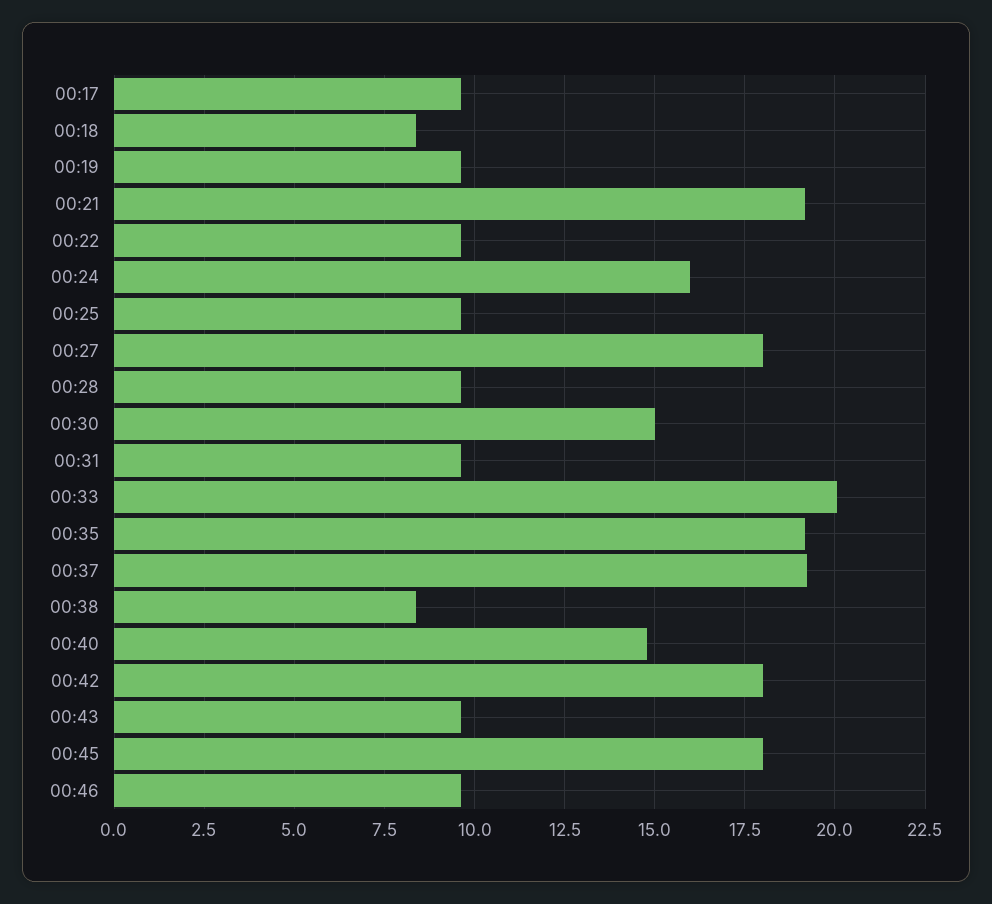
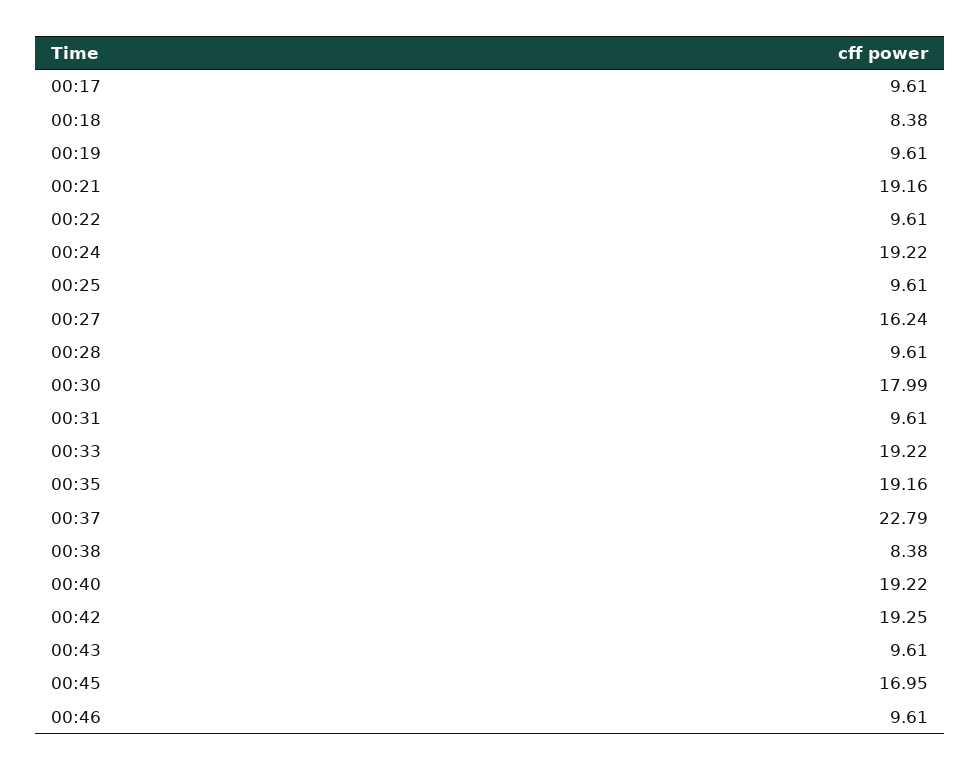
  {
    "00:17": 9.61,
    "00:18": 8.38,
    "00:19": 9.61,
    "00:21": 19.16,
    "00:22": 9.61,
-   "00:24": 16,
+   "00:24": 19.22,
    "00:25": 9.61,
-   "00:27": 18,
+   "00:27": 16.24,
    "00:28": 9.61,
-   "00:30": 15,
+   "00:30": 17.99,
    "00:31": 9.61,
-   "00:33": 20,
+   "00:33": 19.22,
    "00:35": 19.16,
-   "00:37": 19.25,
+   "00:37": 22.79,
    "00:38": 8.38,
-   "00:40": 14.75,
+   "00:40": 19.22,
-   "00:42": 18,
+   "00:42": 19.25,
    "00:43": 9.61,
-   "00:45": 18,
+   "00:45": 16.95,
    "00:46": 9.61
  }

